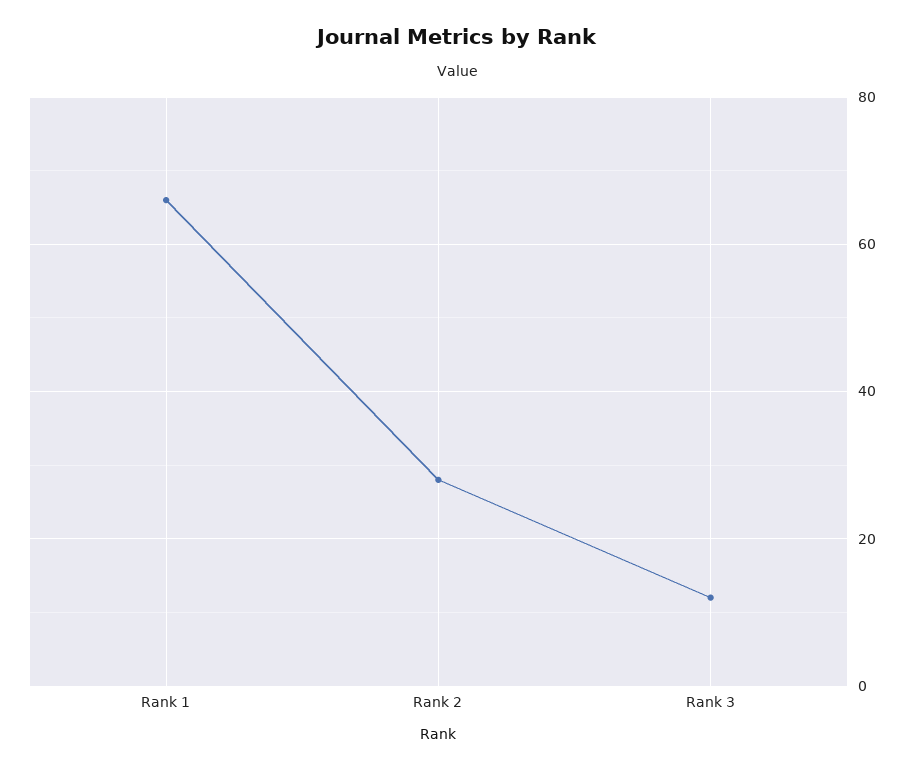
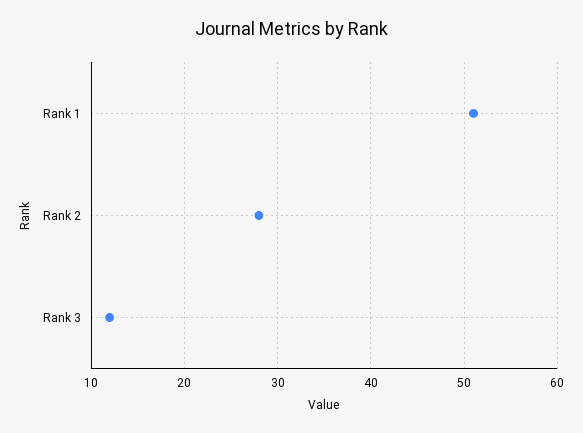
  {
-   "Rank 1": 65,
+   "Rank 1": 51,
    "Rank 2": 28,
    "Rank 3": 12
  }

